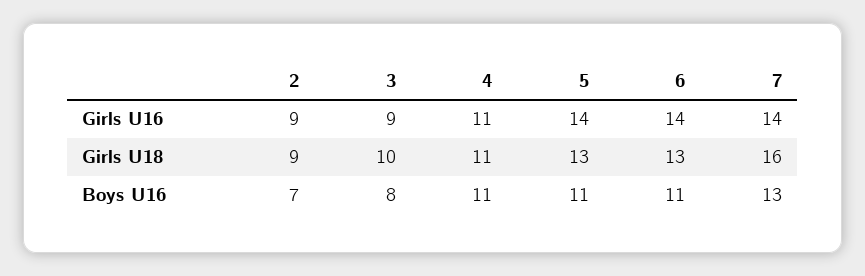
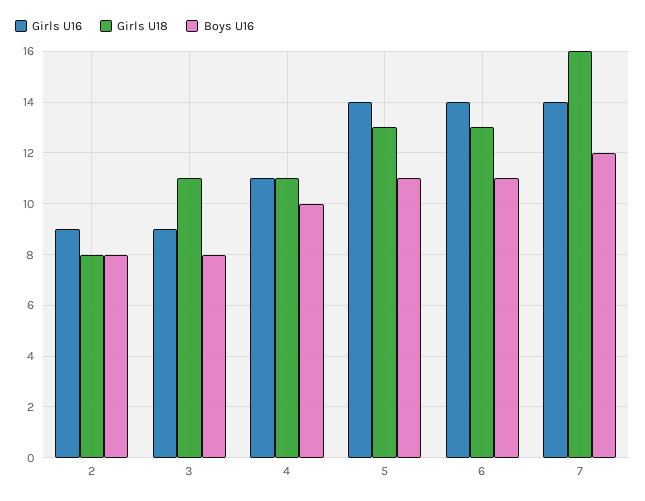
  {
    "Girls U16": {
      "2": 9,
      "3": 9,
      "4": 11,
      "5": 14,
      "6": 14,
      "7": 14
    },
    "Girls U18": {
-     "2": 9,
+     "2": 8,
-     "3": 10,
+     "3": 11,
      "4": 11,
      "5": 13,
      "6": 13,
      "7": 16
    },
    "Boys U16": {
-     "2": 7,
+     "2": 8,
      "3": 8,
-     "4": 11,
+     "4": 10,
      "5": 11,
      "6": 11,
-     "7": 13
+     "7": 12
    }
  }

